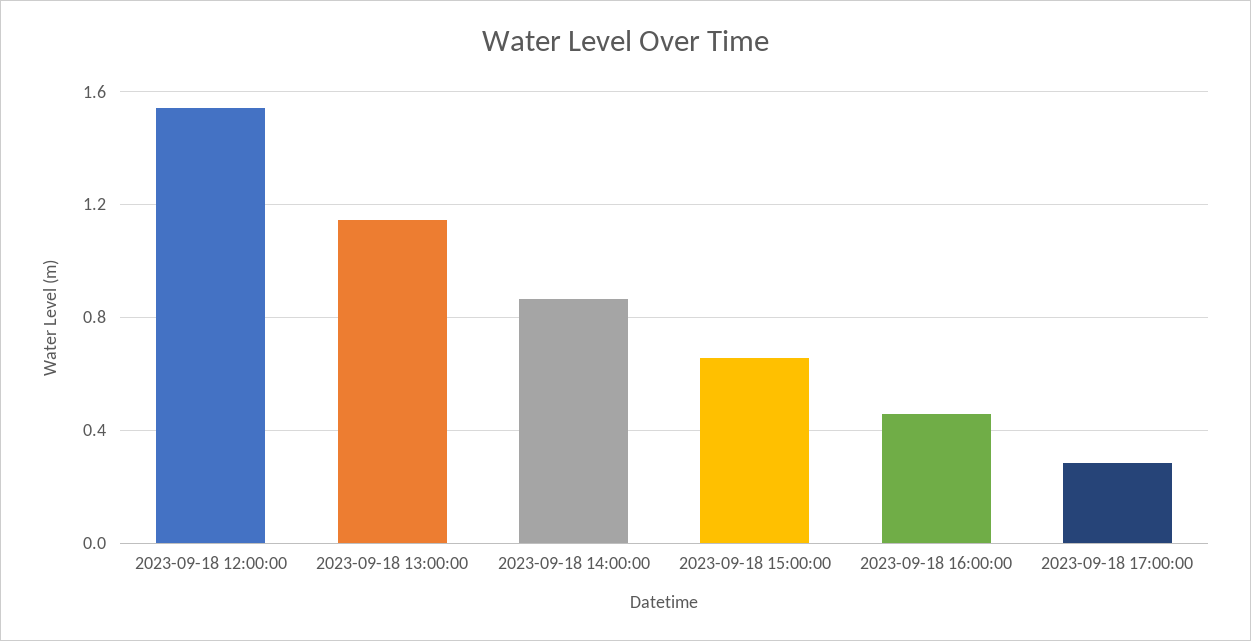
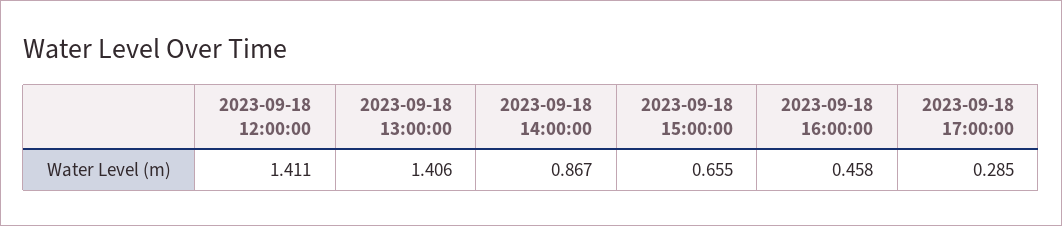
  {
-   "2023-09-18 12:00:00": 1.55,
+   "2023-09-18 12:00:00": 1.411,
-   "2023-09-18 13:00:00": 1.15,
+   "2023-09-18 13:00:00": 1.406,
    "2023-09-18 14:00:00": 0.867,
    "2023-09-18 15:00:00": 0.655,
    "2023-09-18 16:00:00": 0.458,
    "2023-09-18 17:00:00": 0.285
  }

